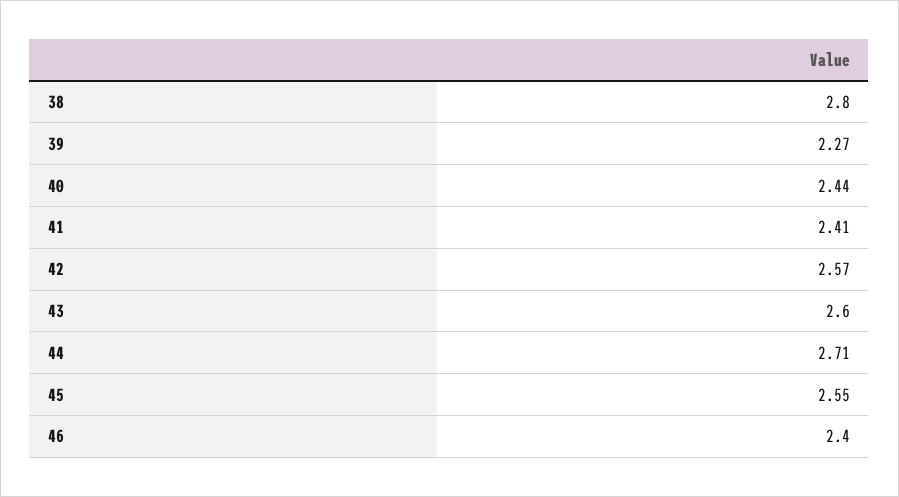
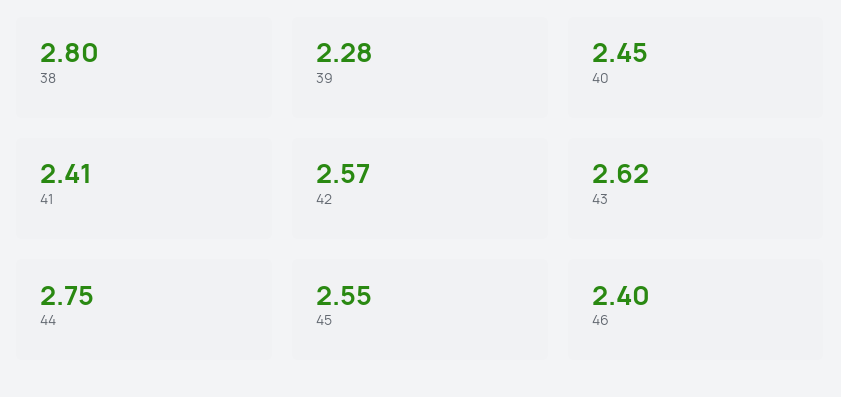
  {
    "38": 2.8,
-   "39": 2.27,
+   "39": 2.28,
-   "40": 2.44,
+   "40": 2.45,
    "41": 2.41,
    "42": 2.57,
-   "43": 2.6,
+   "43": 2.62,
-   "44": 2.71,
+   "44": 2.75,
    "45": 2.55,
    "46": 2.4
  }

